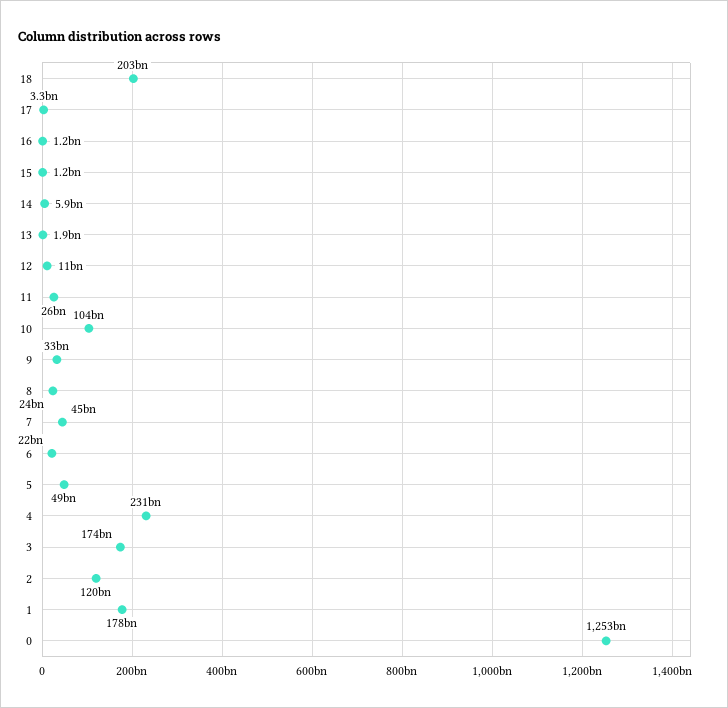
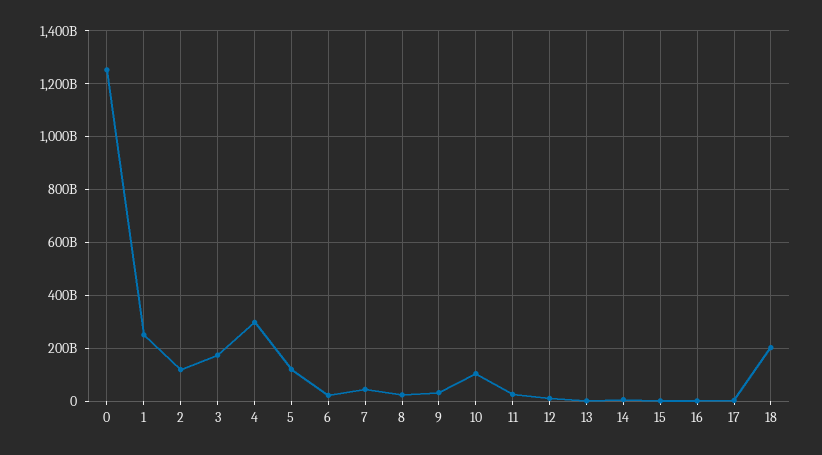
  {
    "18": 203000000000,
    "17": 3300000000,
    "16": 1200000000,
    "15": 1200000000,
    "14": 5900000000,
    "13": 1900000000,
    "12": 11000000000,
    "11": 26000000000,
    "10": 104000000000,
    "9": 33000000000,
    "8": 24000000000,
    "7": 45000000000,
    "6": 22000000000,
-   "5": 49000000000,
+   "5": 125000000000,
-   "4": 231000000000,
+   "4": 300000000000,
    "3": 174000000000,
    "2": 120000000000,
-   "1": 178000000000,
+   "1": 250000000000,
    "0": 1253000000000
  }

